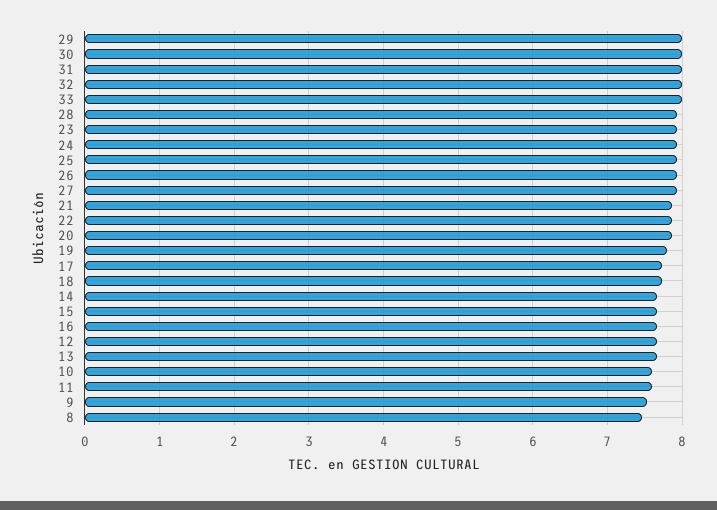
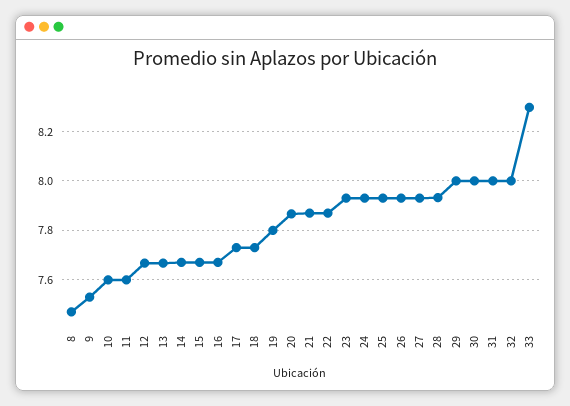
  {
    "29": 8,
    "30": 8,
    "31": 8,
    "32": 8,
-   "33": 8,
+   "33": 8.3,
    "28": 7.925,
    "23": 7.925,
    "24": 7.925,
    "25": 7.925,
    "26": 7.925,
    "27": 7.925,
    "21": 7.875,
    "22": 7.875,
    "20": 7.875,
    "19": 7.8,
    "17": 7.725,
    "18": 7.725,
    "14": 7.675,
    "15": 7.675,
    "16": 7.675,
    "12": 7.675,
    "13": 7.675,
    "10": 7.6,
    "11": 7.6,
    "9": 7.525,
    "8": 7.475
  }

